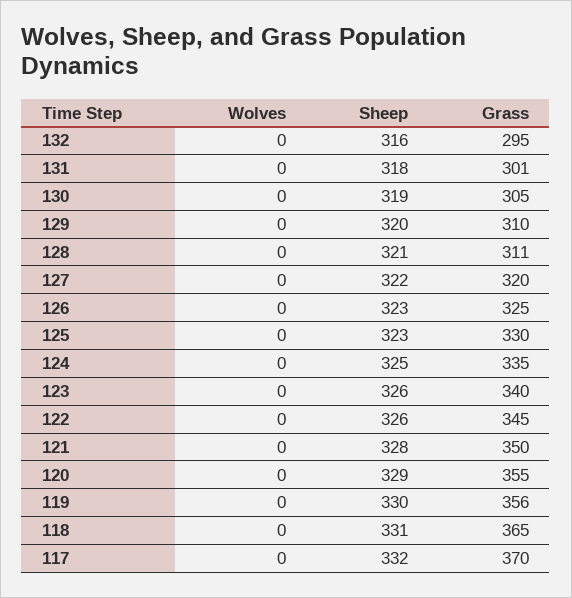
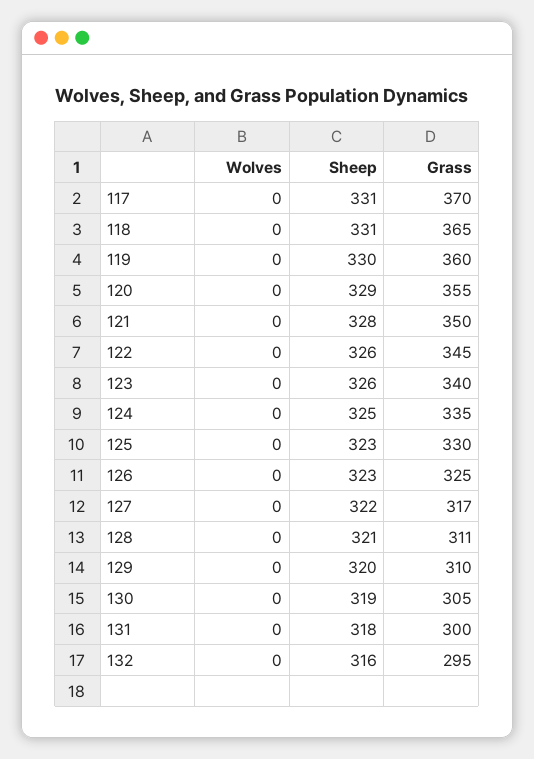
  {
    "Wolves": {
      "132": 0,
      "131": 0,
      "130": 0,
      "129": 0,
      "128": 0,
      "127": 0,
      "126": 0,
      "125": 0,
      "124": 0,
      "123": 0,
      "122": 0,
      "121": 0,
      "120": 0,
      "119": 0,
      "118": 0,
      "117": 0
    },
    "Sheep": {
      "132": 316,
      "131": 318,
      "130": 319,
      "129": 320,
      "128": 321,
      "127": 322,
      "126": 323,
      "125": 323,
      "124": 325,
      "123": 326,
      "122": 326,
      "121": 328,
      "120": 329,
      "119": 330,
      "118": 331,
-     "117": 332
+     "117": 331
    },
    "Grass": {
      "132": 295,
-     "131": 301,
+     "131": 300,
      "130": 305,
      "129": 310,
      "128": 311,
-     "127": 320,
+     "127": 317,
      "126": 325,
      "125": 330,
      "124": 335,
      "123": 340,
      "122": 345,
      "121": 350,
      "120": 355,
-     "119": 356,
+     "119": 360,
      "118": 365,
      "117": 370
    }
  }

